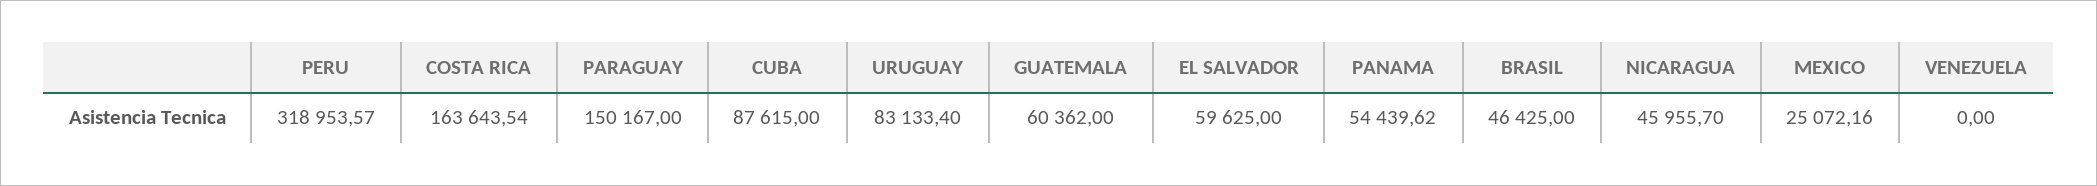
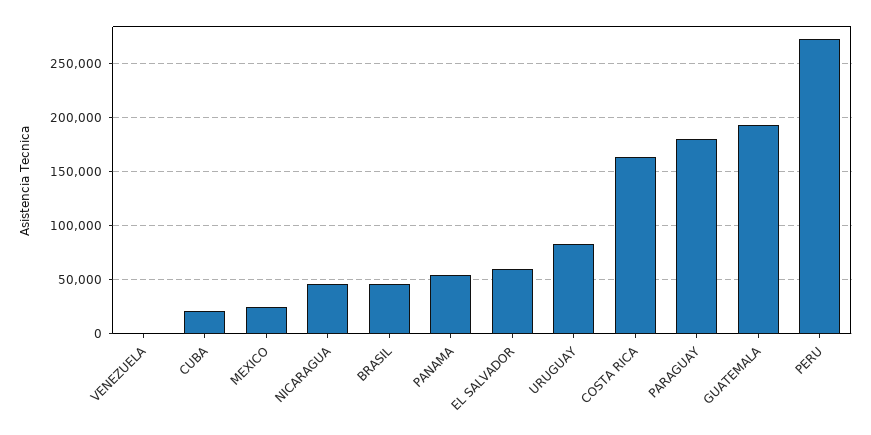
  {
-   "PERU": 318953.57,
+   "PERU": 270000,
    "COSTA RICA": 163643.54,
-   "PARAGUAY": 150167,
+   "PARAGUAY": 180000,
-   "CUBA": 87615,
+   "CUBA": 20000,
    "URUGUAY": 83133.4,
-   "GUATEMALA": 60362,
+   "GUATEMALA": 190000,
    "EL SALVADOR": 59625,
    "PANAMA": 54439.62,
    "BRASIL": 46425,
    "NICARAGUA": 45955.7,
    "MEXICO": 25072.16,
    "VENEZUELA": 0
  }

